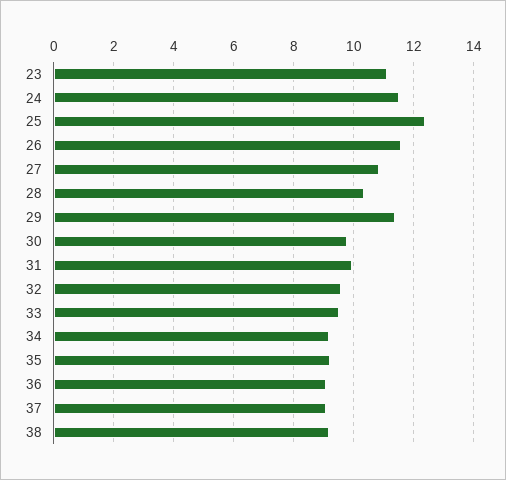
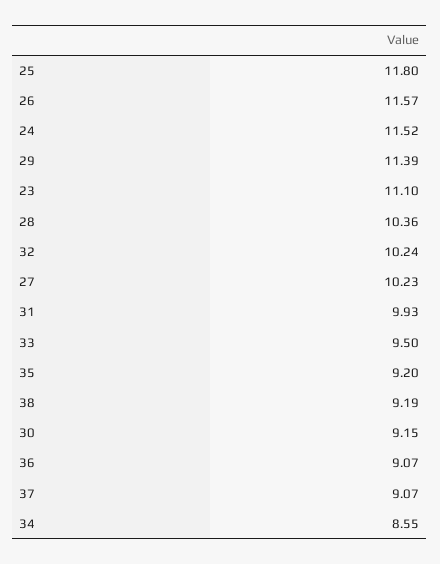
  {
    "23": 11.1,
    "24": 11.52,
-   "25": 12.4,
+   "25": 11.8,
    "26": 11.57,
-   "27": 10.8,
+   "27": 10.23,
    "28": 10.36,
    "29": 11.39,
-   "30": 9.8,
+   "30": 9.15,
    "31": 9.93,
-   "32": 9.6,
+   "32": 10.24,
    "33": 9.5,
-   "34": 9.2,
+   "34": 8.55,
    "35": 9.2,
    "36": 9.07,
    "37": 9.07,
    "38": 9.19
  }

